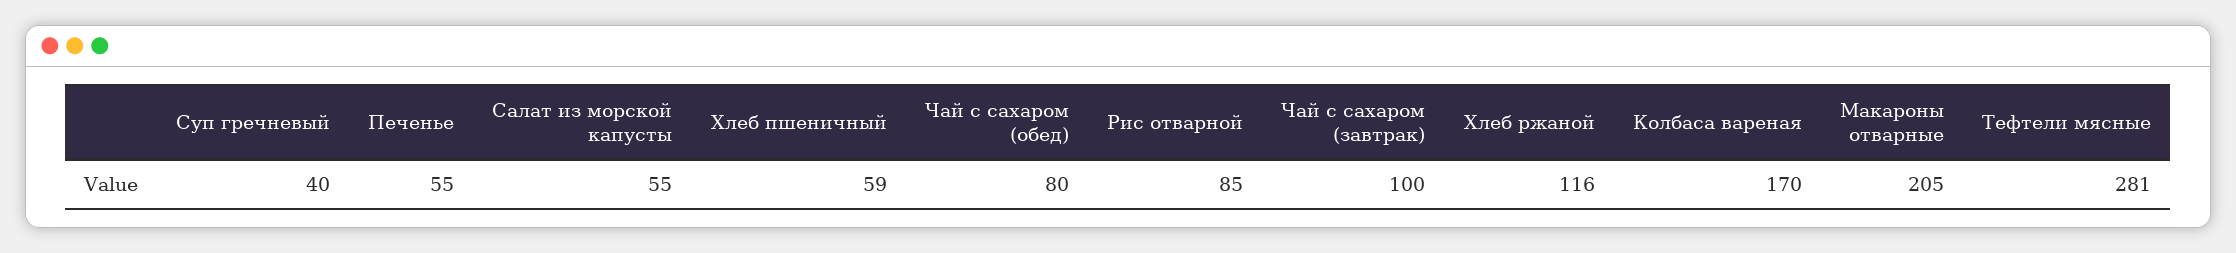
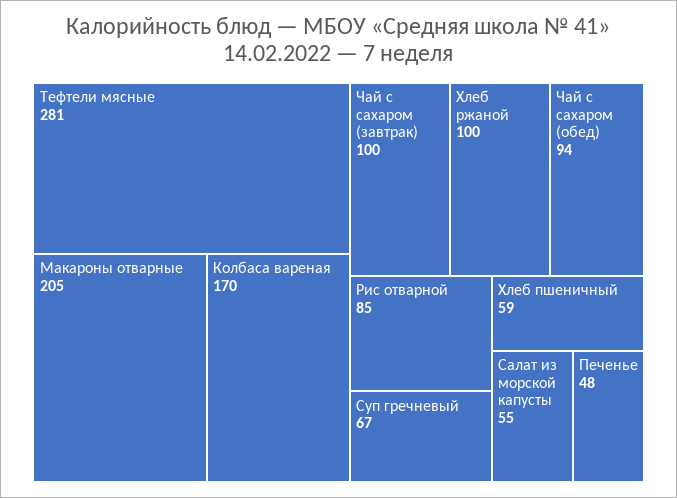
  {
-   "Суп гречневый": 40,
+   "Суп гречневый": 67,
-   "Печенье": 55,
+   "Печенье": 48,
    "Салат из морской капусты": 55,
    "Хлеб пшеничный": 59,
-   "Чай с сахаром (обед)": 80,
+   "Чай с сахаром (обед)": 94,
    "Рис отварной": 85,
    "Чай с сахаром (завтрак)": 100,
-   "Хлеб ржаной": 116,
+   "Хлеб ржаной": 100,
    "Колбаса вареная": 170,
    "Макароны отварные": 205,
    "Тефтели мясные": 281
  }

